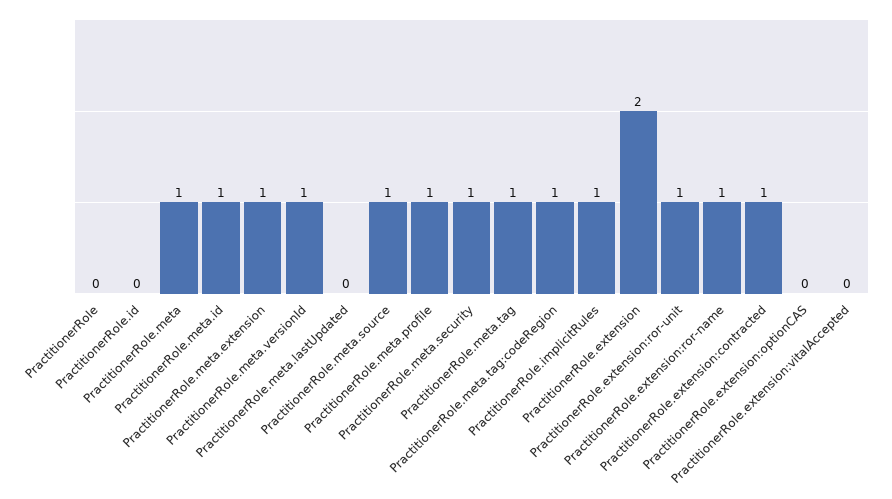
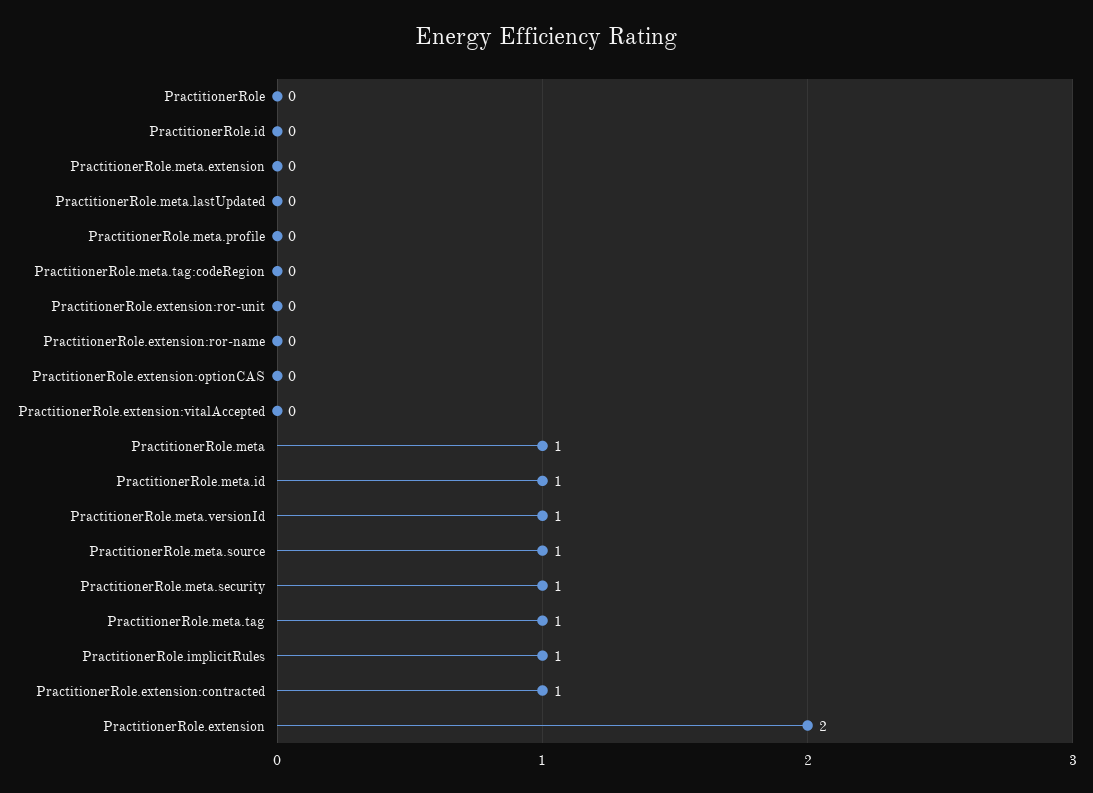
  {
    "PractitionerRole": 0,
    "PractitionerRole.id": 0,
    "PractitionerRole.meta": 1,
    "PractitionerRole.meta.id": 1,
-   "PractitionerRole.meta.extension": 1,
+   "PractitionerRole.meta.extension": 0,
    "PractitionerRole.meta.versionId": 1,
    "PractitionerRole.meta.lastUpdated": 0,
    "PractitionerRole.meta.source": 1,
-   "PractitionerRole.meta.profile": 1,
+   "PractitionerRole.meta.profile": 0,
    "PractitionerRole.meta.security": 1,
    "PractitionerRole.meta.tag": 1,
-   "PractitionerRole.meta.tag:codeRegion": 1,
+   "PractitionerRole.meta.tag:codeRegion": 0,
    "PractitionerRole.implicitRules": 1,
    "PractitionerRole.extension": 2,
-   "PractitionerRole.extension:ror-unit": 1,
+   "PractitionerRole.extension:ror-unit": 0,
-   "PractitionerRole.extension:ror-name": 1,
+   "PractitionerRole.extension:ror-name": 0,
    "PractitionerRole.extension:contracted": 1,
    "PractitionerRole.extension:optionCAS": 0,
    "PractitionerRole.extension:vitalAccepted": 0
  }

